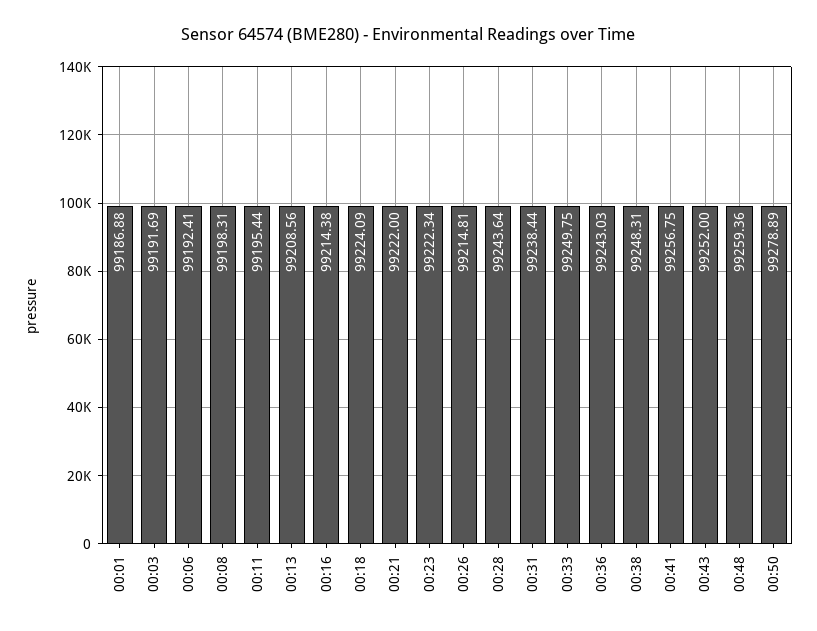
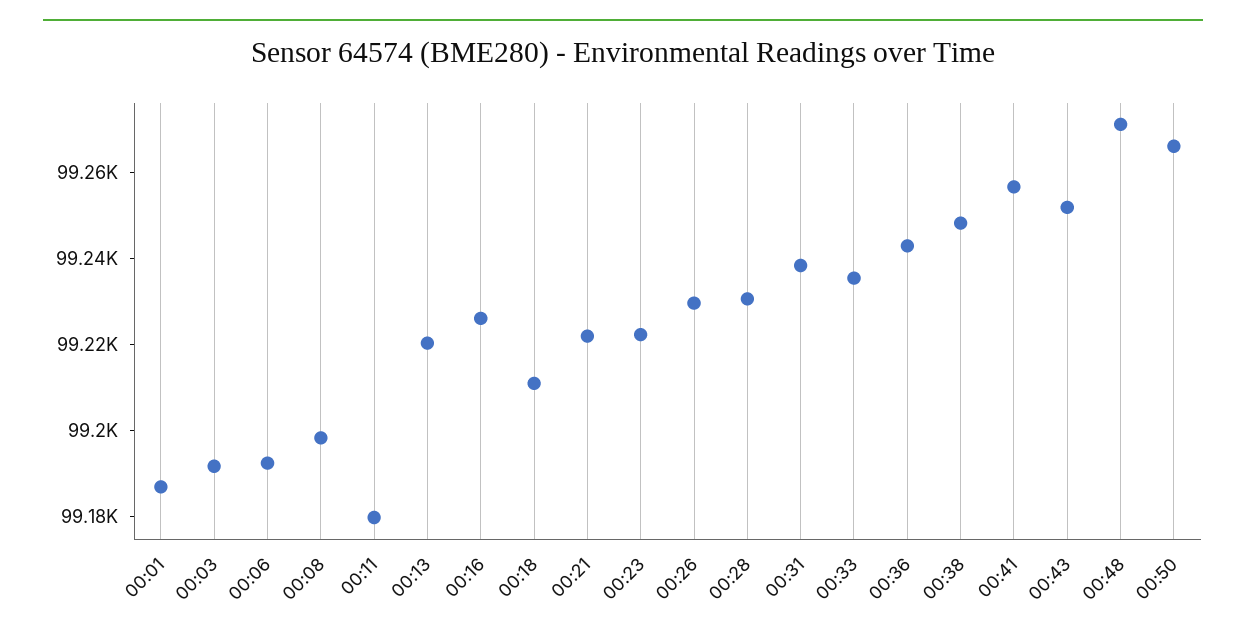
  {
    "00:01": 99186.88,
    "00:03": 99191.69,
    "00:06": 99192.41,
    "00:08": 99198.31,
-   "00:11": 99195.44,
+   "00:11": 99180,
-   "00:13": 99208.56,
+   "00:13": 99220,
-   "00:16": 99214.38,
+   "00:16": 99225,
-   "00:18": 99224.09,
+   "00:18": 99210,
    "00:21": 99222,
    "00:23": 99222.34,
-   "00:26": 99214.81,
+   "00:26": 99230,
-   "00:28": 99243.64,
+   "00:28": 99230,
    "00:31": 99238.44,
-   "00:33": 99249.75,
+   "00:33": 99235,
    "00:36": 99243.03,
    "00:38": 99248.31,
    "00:41": 99256.75,
    "00:43": 99252,
-   "00:48": 99259.36,
+   "00:48": 99270,
-   "00:50": 99278.89
+   "00:50": 99265
  }

